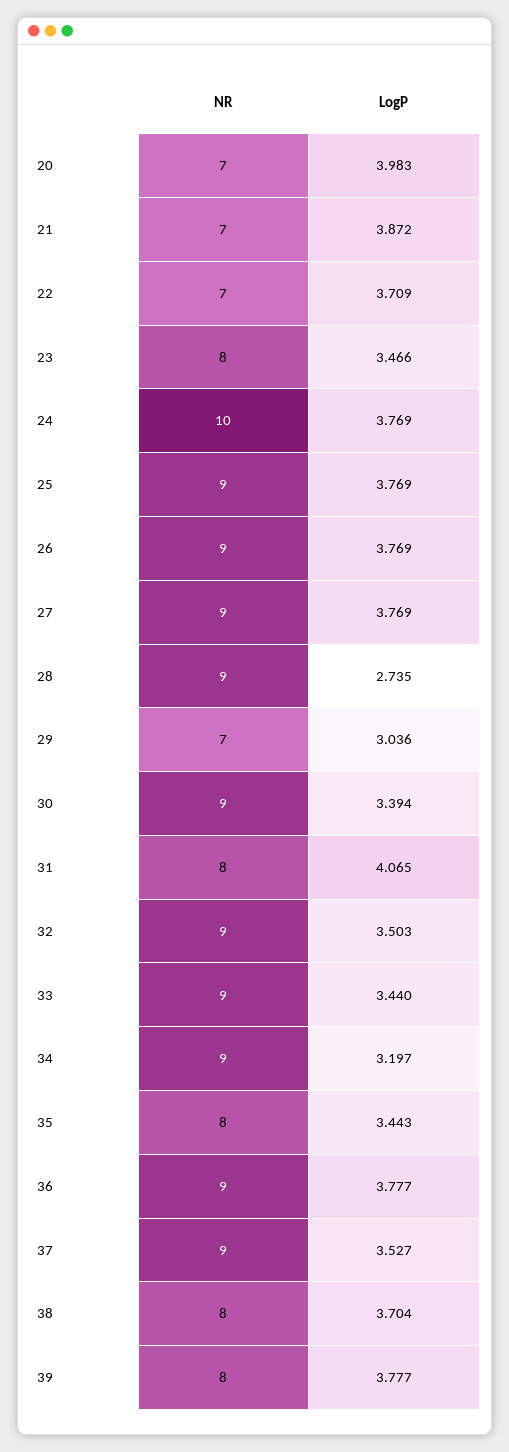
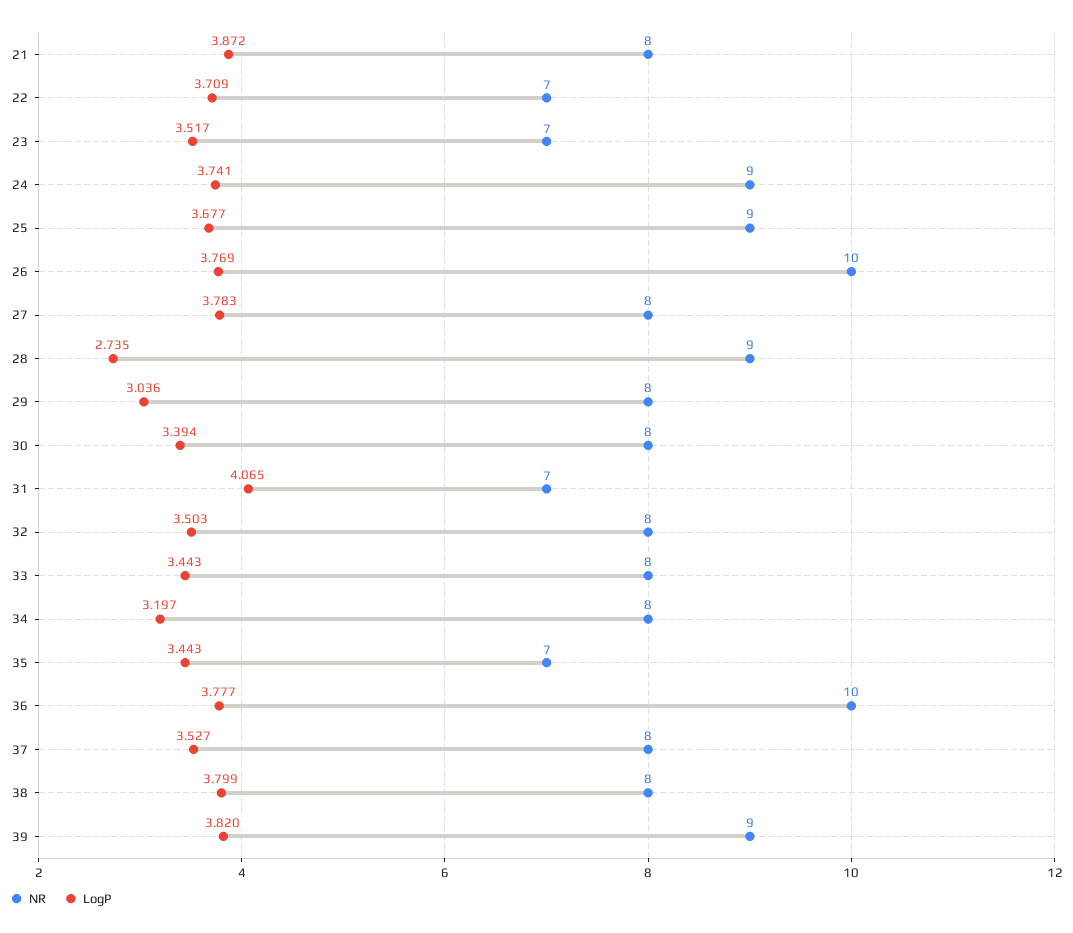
  {
    "NR": {
-     "20": 7,
-     "21": 7,
+     "21": 8,
      "22": 7,
-     "23": 8,
+     "23": 7,
-     "24": 10,
+     "24": 9,
      "25": 9,
-     "26": 9,
+     "26": 10,
-     "27": 9,
+     "27": 8,
      "28": 9,
-     "29": 7,
+     "29": 8,
-     "30": 9,
+     "30": 8,
-     "31": 8,
+     "31": 7,
-     "32": 9,
+     "32": 8,
-     "33": 9,
+     "33": 8,
-     "34": 9,
+     "34": 8,
-     "35": 8,
+     "35": 7,
-     "36": 9,
+     "36": 10,
-     "37": 9,
+     "37": 8,
      "38": 8,
-     "39": 8
+     "39": 9
    },
    "LogP": {
-     "20": 3.983,
      "21": 3.872,
      "22": 3.709,
-     "23": 3.466,
+     "23": 3.517,
-     "24": 3.769,
+     "24": 3.741,
-     "25": 3.769,
+     "25": 3.677,
      "26": 3.769,
-     "27": 3.769,
+     "27": 3.783,
      "28": 2.735,
      "29": 3.036,
      "30": 3.394,
      "31": 4.065,
      "32": 3.503,
-     "33": 3.44,
+     "33": 3.443,
      "34": 3.197,
      "35": 3.443,
      "36": 3.777,
      "37": 3.527,
-     "38": 3.704,
+     "38": 3.799,
-     "39": 3.777
+     "39": 3.82
    }
  }

